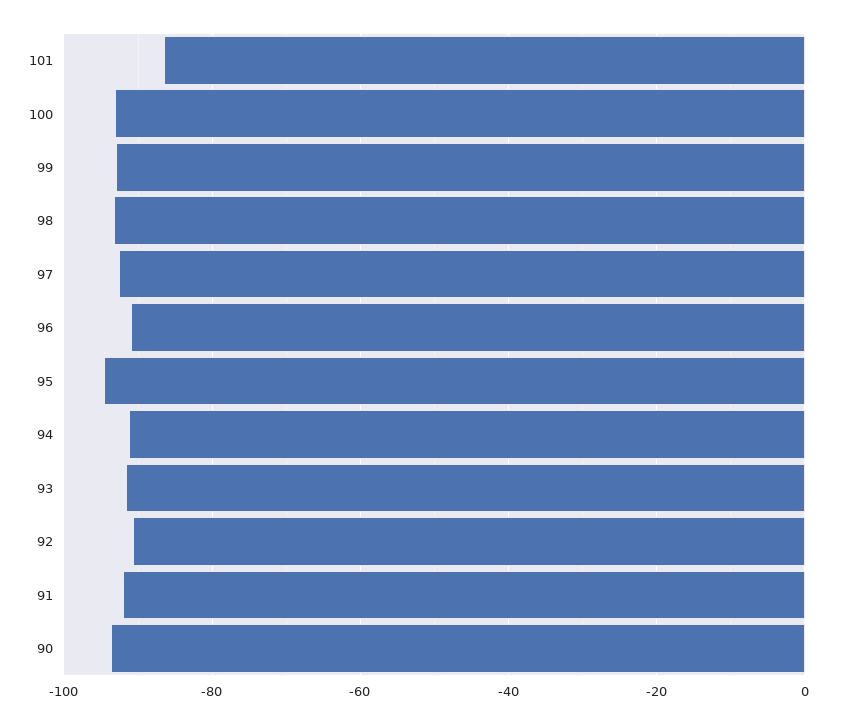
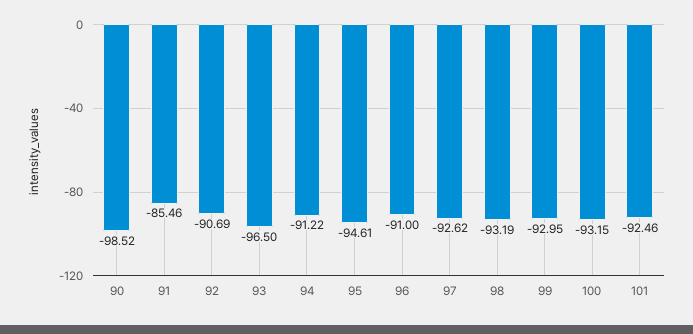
  {
-   "101": -86,
+   "101": -92.46,
    "100": -93.15,
    "99": -92.95,
    "98": -93.19,
    "97": -92.62,
    "96": -91,
    "95": -94.61,
    "94": -91.22,
-   "93": -92,
+   "93": -96.5,
    "92": -90.69,
-   "91": -92,
+   "91": -85.46,
-   "90": -94
+   "90": -98.52
  }

